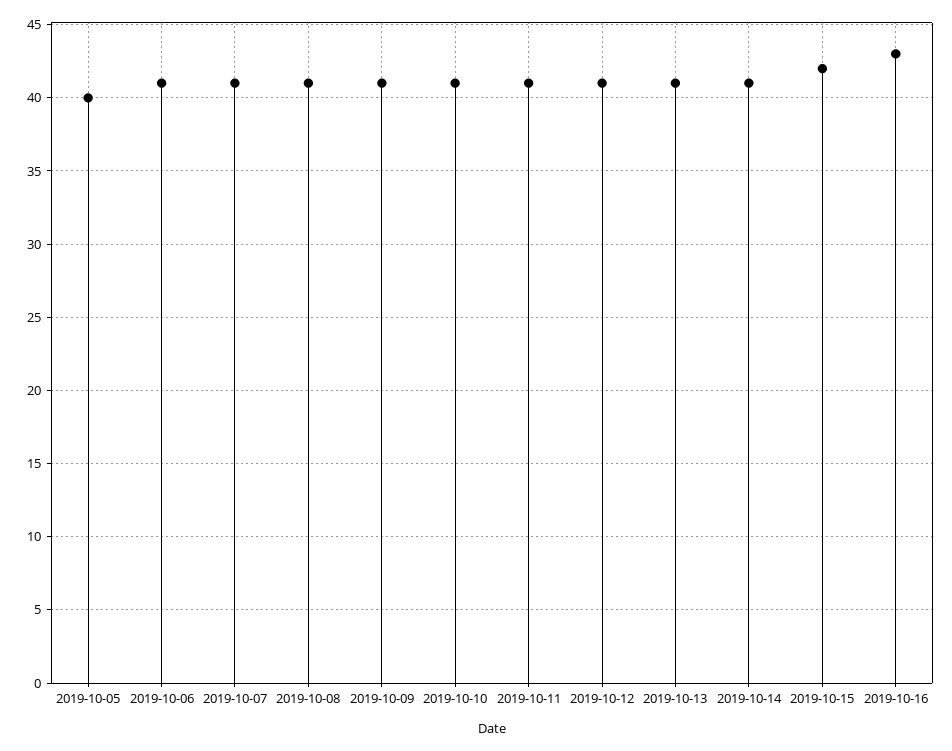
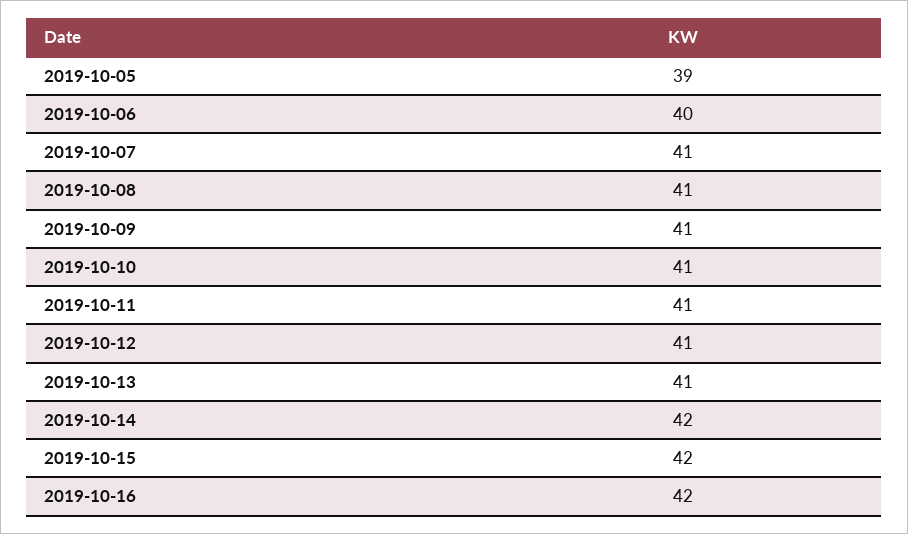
  {
-   "2019-10-05": 40,
+   "2019-10-05": 39,
-   "2019-10-06": 41,
+   "2019-10-06": 40,
    "2019-10-07": 41,
    "2019-10-08": 41,
    "2019-10-09": 41,
    "2019-10-10": 41,
    "2019-10-11": 41,
    "2019-10-12": 41,
    "2019-10-13": 41,
-   "2019-10-14": 41,
+   "2019-10-14": 42,
    "2019-10-15": 42,
-   "2019-10-16": 43
+   "2019-10-16": 42
  }

